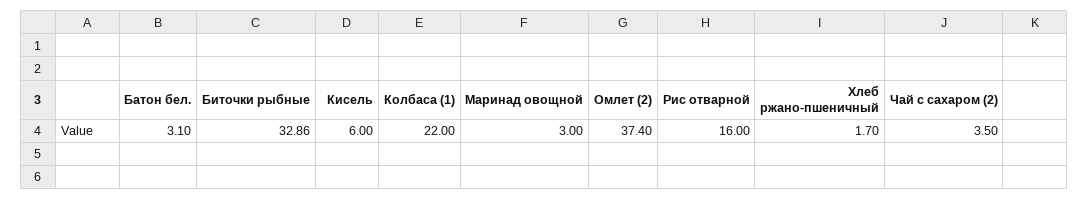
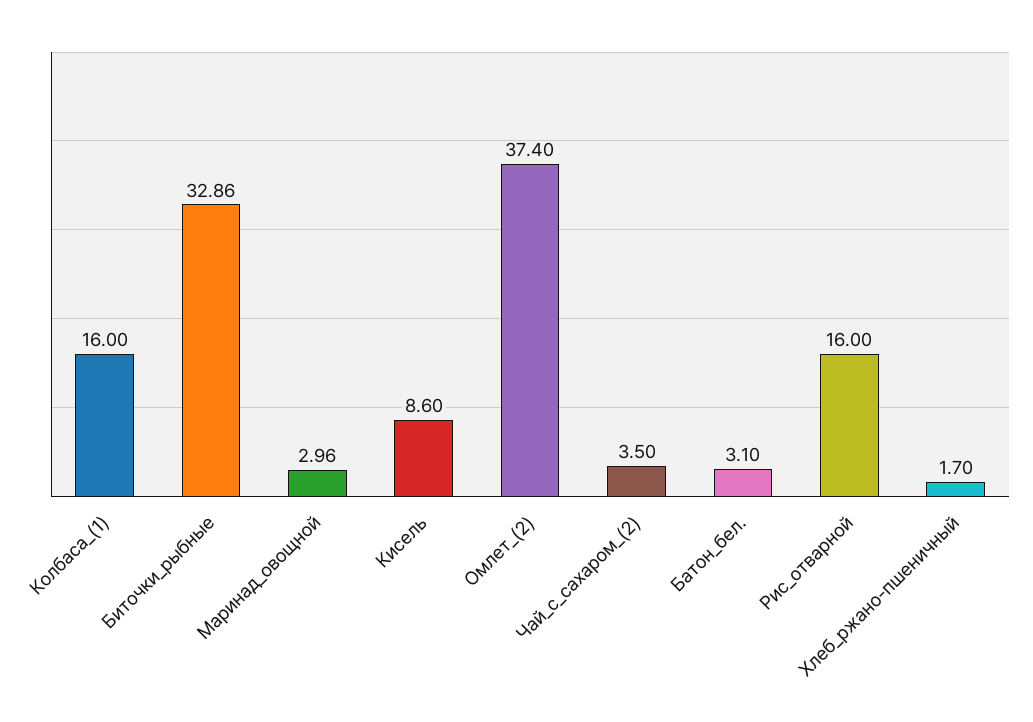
  {
    "Батон бел.": 3.1,
    "Биточки рыбные": 32.86,
-   "Кисель": 6,
+   "Кисель": 8.6,
-   "Колбаса (1)": 22,
+   "Колбаса (1)": 16,
-   "Маринад овощной": 3,
+   "Маринад овощной": 2.96,
    "Омлет (2)": 37.4,
    "Рис отварной": 16,
    "Хлеб ржано-пшеничный": 1.7,
    "Чай с сахаром (2)": 3.5
  }

